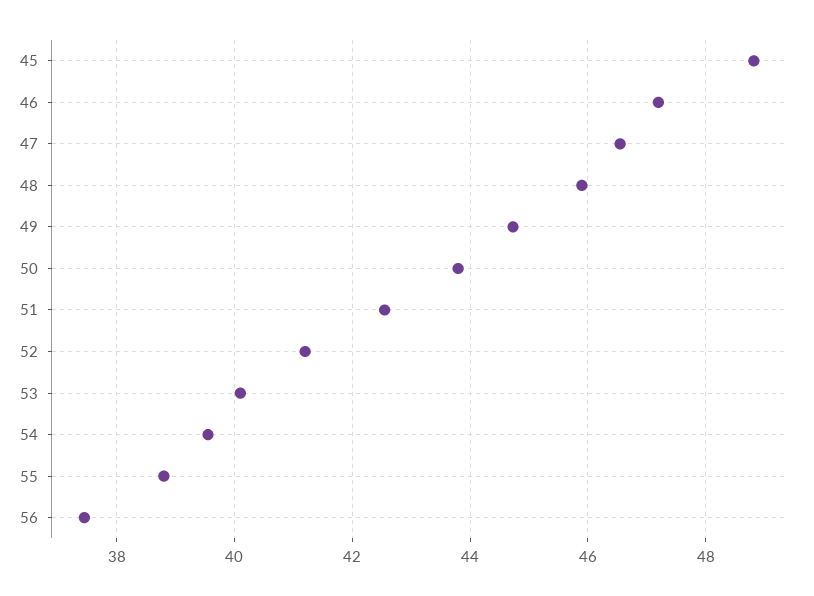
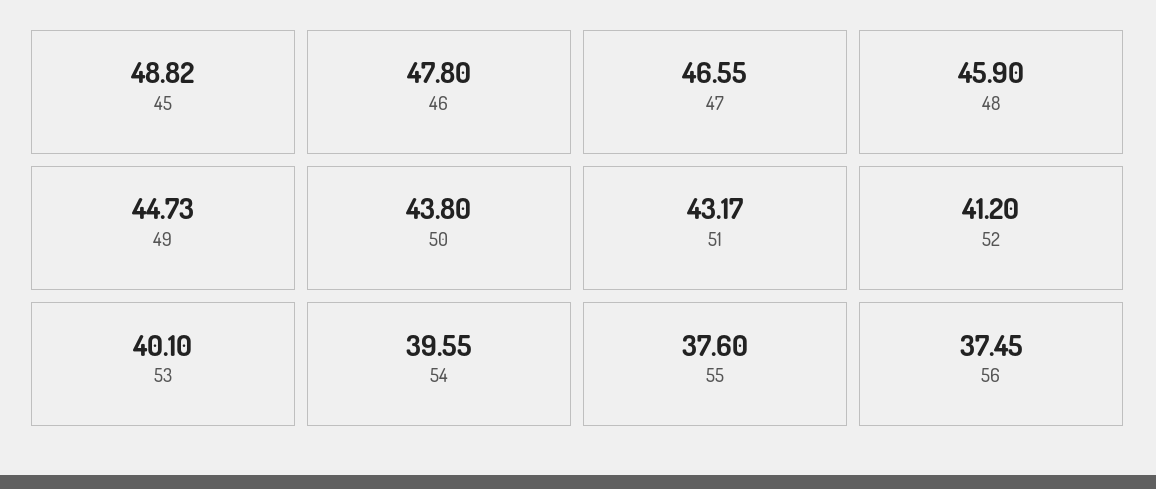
  {
    "45": 48.82,
-   "46": 47.2,
+   "46": 47.8,
    "47": 46.55,
    "48": 45.9,
    "49": 44.73,
    "50": 43.8,
-   "51": 42.6,
+   "51": 43.17,
    "52": 41.2,
    "53": 40.1,
    "54": 39.55,
-   "55": 38.8,
+   "55": 37.6,
    "56": 37.45
  }

